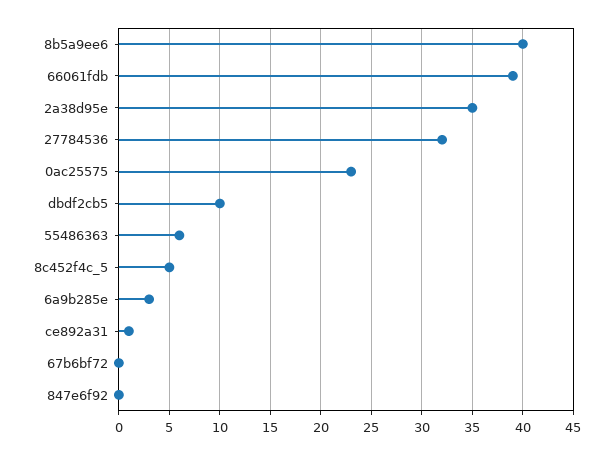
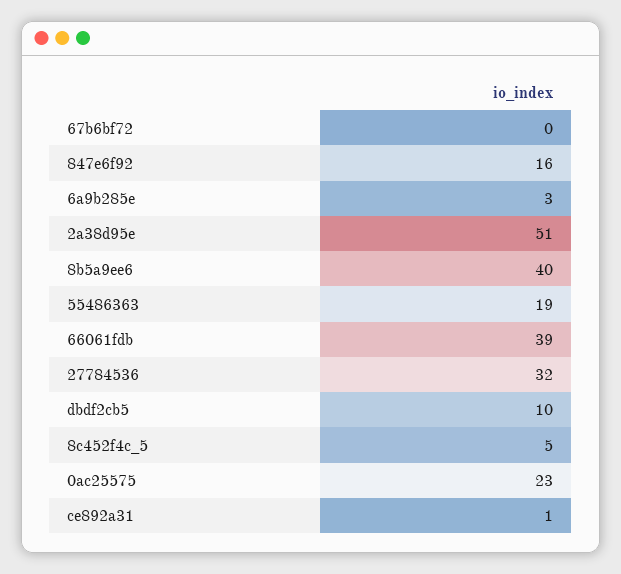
  {
    "8b5a9ee6": 40,
    "66061fdb": 39,
-   "2a38d95e": 35,
+   "2a38d95e": 51,
    "27784536": 32,
    "0ac25575": 23,
    "dbdf2cb5": 10,
-   "55486363": 6,
+   "55486363": 19,
    "8c452f4c_5": 5,
    "6a9b285e": 3,
    "ce892a31": 1,
    "67b6bf72": 0,
-   "847e6f92": 0
+   "847e6f92": 16
  }

